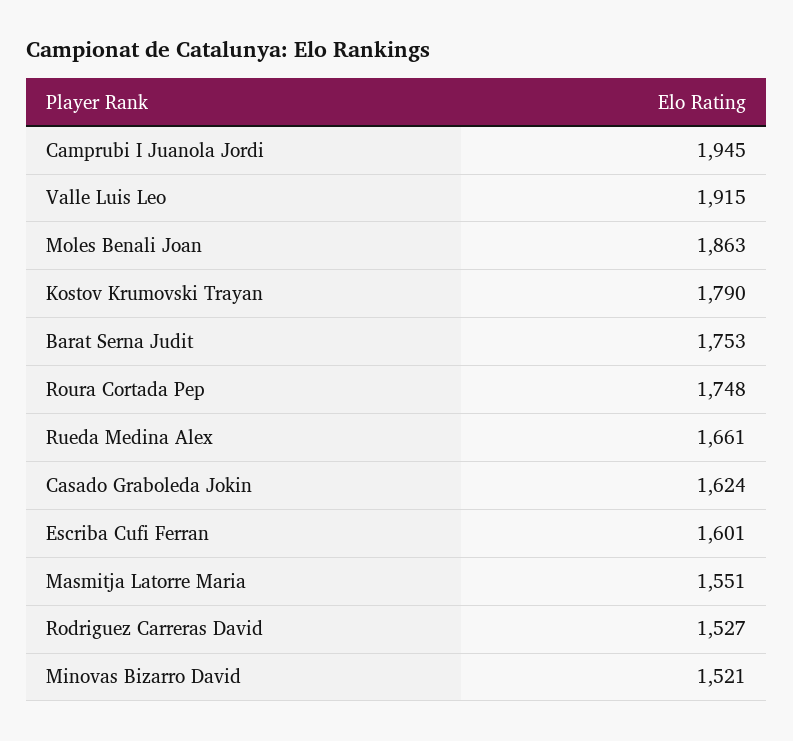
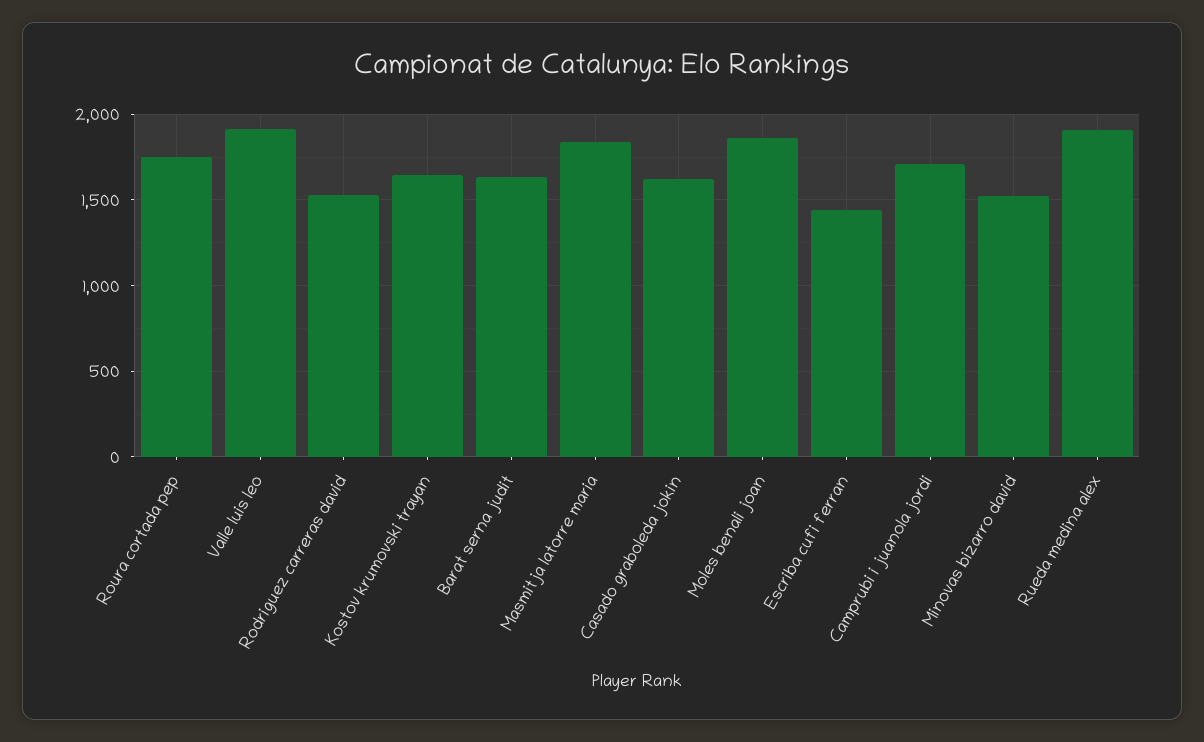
  {
-   "Camprubi I Juanola Jordi": 1945,
+   "Camprubi I Juanola Jordi": 1700,
    "Valle Luis Leo": 1915,
    "Moles Benali Joan": 1863,
-   "Kostov Krumovski Trayan": 1790,
+   "Kostov Krumovski Trayan": 1650,
-   "Barat Serna Judit": 1753,
+   "Barat Serna Judit": 1650,
    "Roura Cortada Pep": 1748,
-   "Rueda Medina Alex": 1661,
+   "Rueda Medina Alex": 1900,
    "Casado Graboleda Jokin": 1624,
-   "Escriba Cufi Ferran": 1601,
+   "Escriba Cufi Ferran": 1450,
-   "Masmitja Latorre Maria": 1551,
+   "Masmitja Latorre Maria": 1850,
    "Rodriguez Carreras David": 1527,
    "Minovas Bizarro David": 1521
  }

